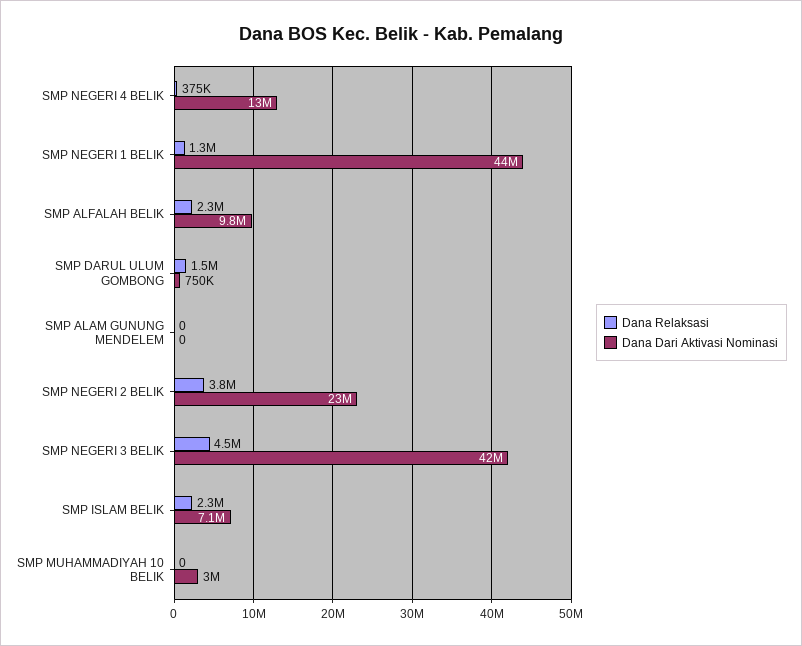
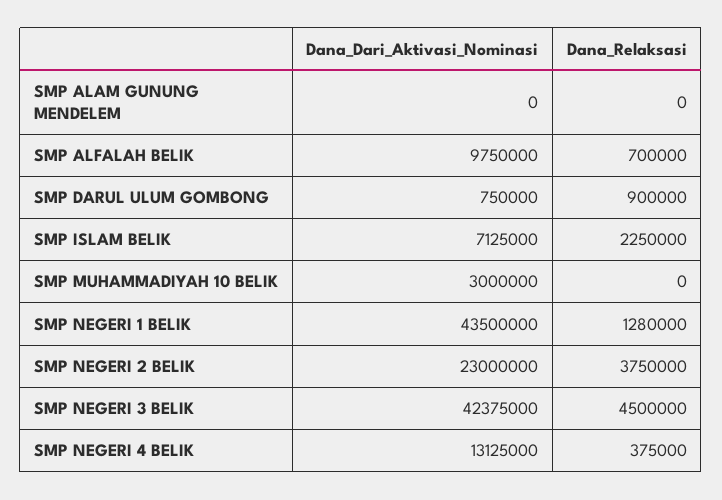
  {
    "Dana Relaksasi": {
      "SMP NEGERI 4 BELIK": 375000,
      "SMP NEGERI 1 BELIK": 1280000,
-     "SMP ALFALAH BELIK": 2300000,
+     "SMP ALFALAH BELIK": 700000,
-     "SMP DARUL ULUM GOMBONG": 1500000,
+     "SMP DARUL ULUM GOMBONG": 900000,
      "SMP ALAM GUNUNG MENDELEM": 0,
      "SMP NEGERI 2 BELIK": 3750000,
      "SMP NEGERI 3 BELIK": 4500000,
      "SMP ISLAM BELIK": 2250000,
      "SMP MUHAMMADIYAH 10 BELIK": 0
    },
    "Dana Dari Aktivasi Nominasi": {
      "SMP NEGERI 4 BELIK": 13125000,
      "SMP NEGERI 1 BELIK": 43500000,
      "SMP ALFALAH BELIK": 9750000,
      "SMP DARUL ULUM GOMBONG": 750000,
      "SMP ALAM GUNUNG MENDELEM": 0,
      "SMP NEGERI 2 BELIK": 23000000,
      "SMP NEGERI 3 BELIK": 42375000,
      "SMP ISLAM BELIK": 7125000,
      "SMP MUHAMMADIYAH 10 BELIK": 3000000
    }
  }

